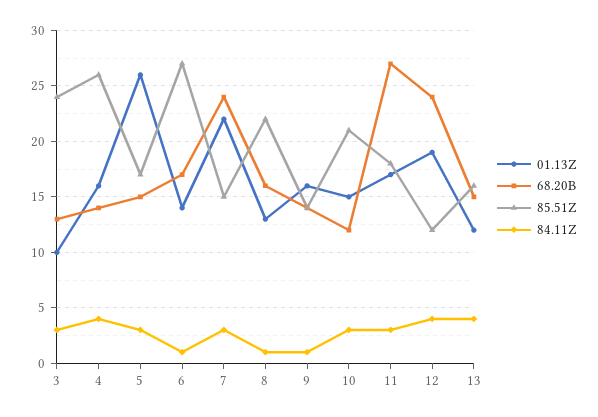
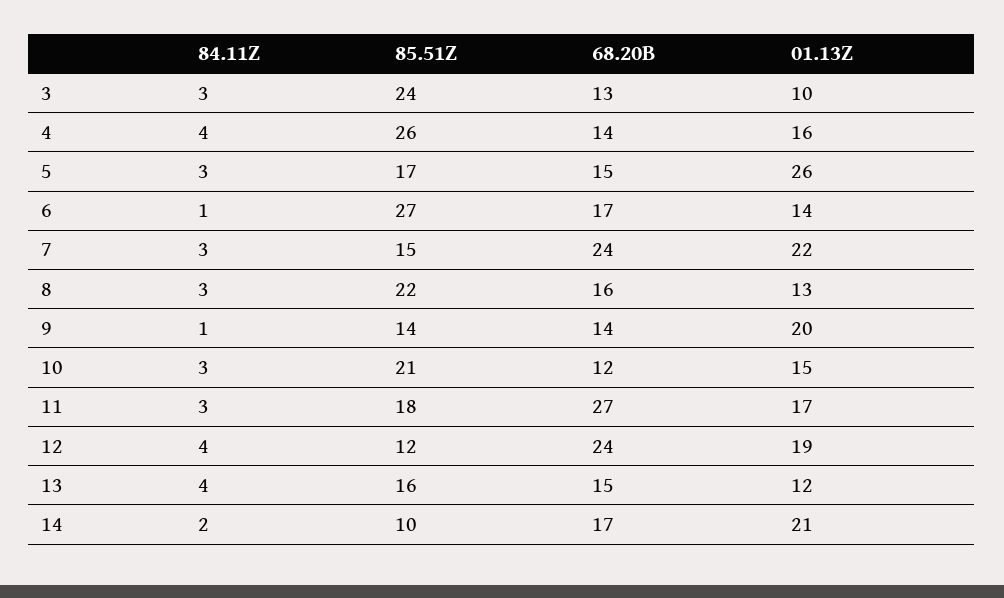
  {
    "01.13Z": {
      "3": 10,
      "4": 16,
      "5": 26,
      "6": 14,
      "7": 22,
      "8": 13,
-     "9": 16,
+     "9": 20,
      "10": 15,
      "11": 17,
      "12": 19,
-     "13": 12
+     "13": 12,
+     "14": 21
    },
    "68.20B": {
      "3": 13,
      "4": 14,
      "5": 15,
      "6": 17,
      "7": 24,
      "8": 16,
      "9": 14,
      "10": 12,
      "11": 27,
      "12": 24,
-     "13": 15
+     "13": 15,
+     "14": 17
    },
    "85.51Z": {
      "3": 24,
      "4": 26,
      "5": 17,
      "6": 27,
      "7": 15,
      "8": 22,
      "9": 14,
      "10": 21,
      "11": 18,
      "12": 12,
-     "13": 16
+     "13": 16,
+     "14": 10
    },
    "84.11Z": {
      "3": 3,
      "4": 4,
      "5": 3,
      "6": 1,
      "7": 3,
-     "8": 1,
+     "8": 3,
      "9": 1,
      "10": 3,
      "11": 3,
      "12": 4,
-     "13": 4
+     "13": 4,
+     "14": 2
    }
  }

